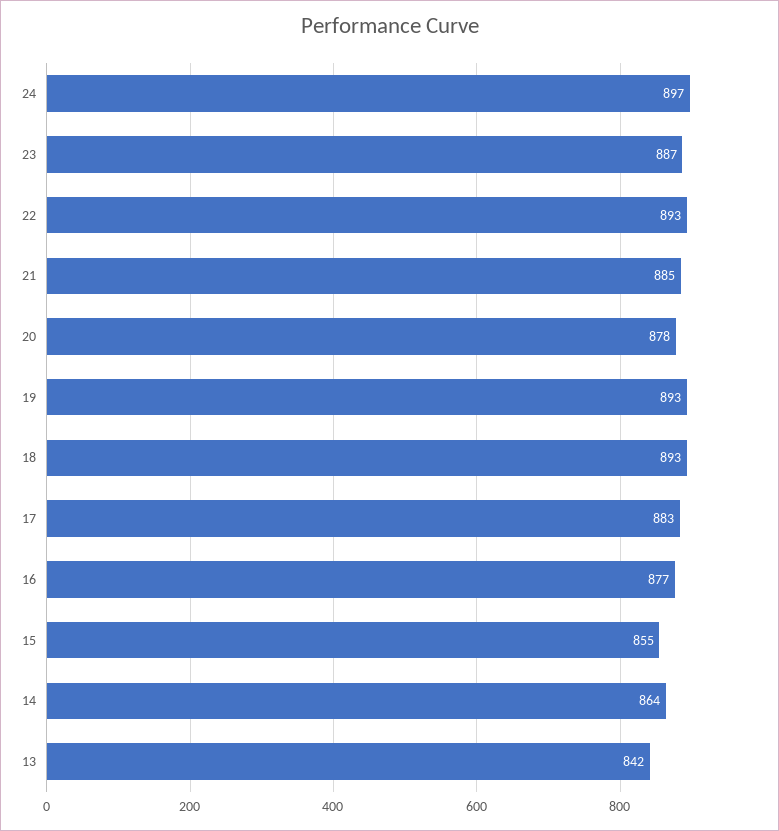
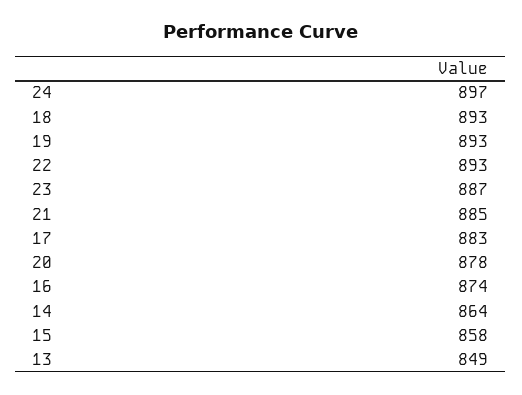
  {
    "24": 897,
    "23": 887,
    "22": 893,
    "21": 885,
    "20": 878,
    "19": 893,
    "18": 893,
    "17": 883,
-   "16": 877,
+   "16": 874,
-   "15": 855,
+   "15": 858,
    "14": 864,
-   "13": 842
+   "13": 849
  }

